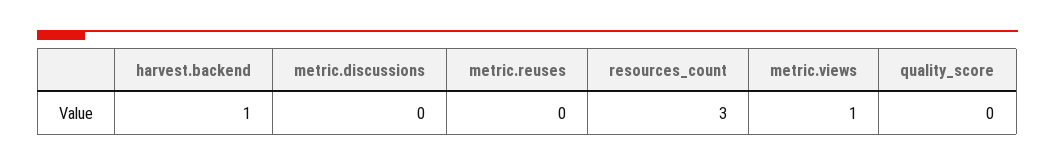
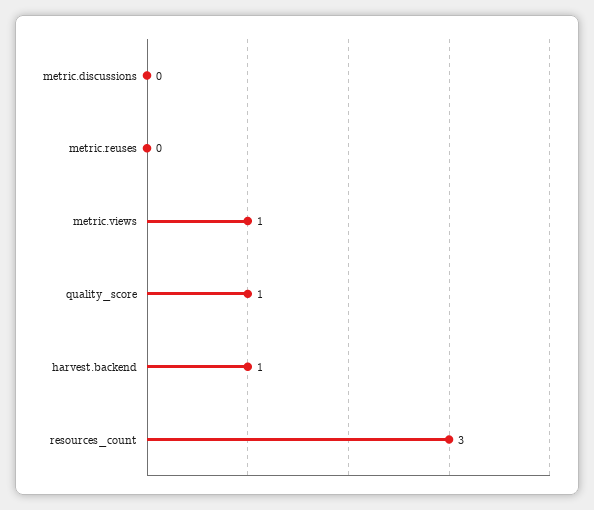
  {
    "harvest.backend": 1,
    "metric.discussions": 0,
    "metric.reuses": 0,
    "resources_count": 3,
    "metric.views": 1,
-   "quality_score": 0
+   "quality_score": 1
  }

